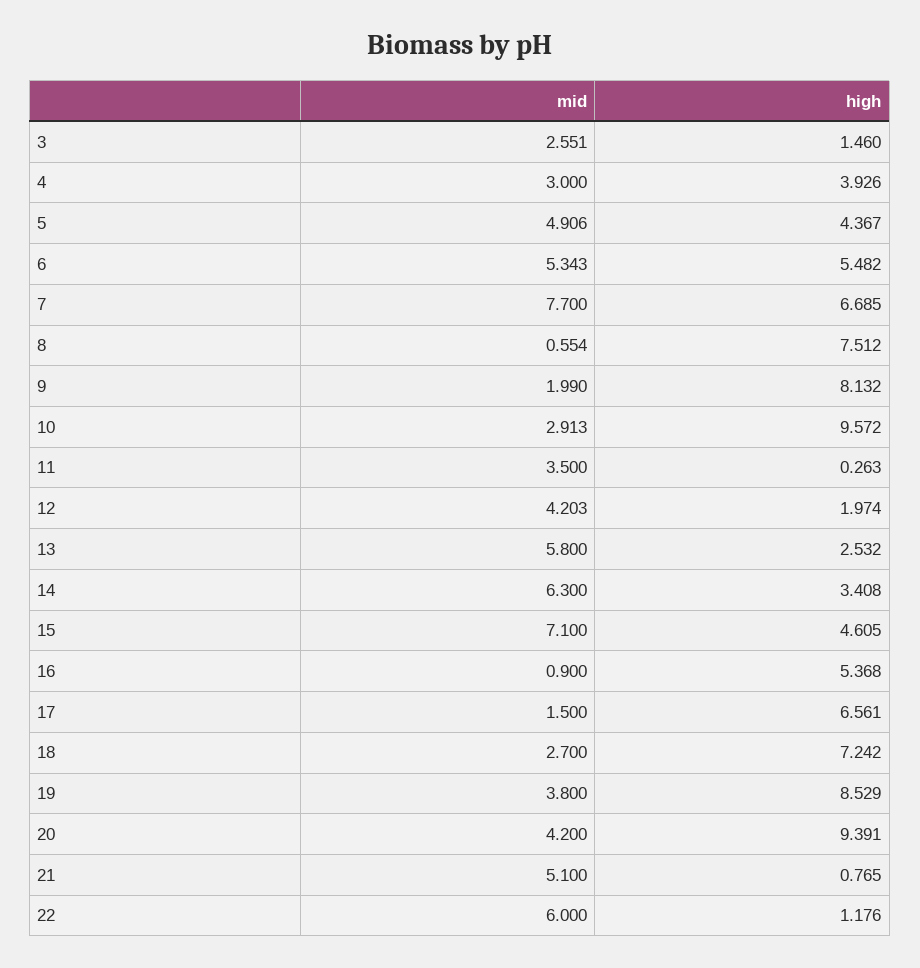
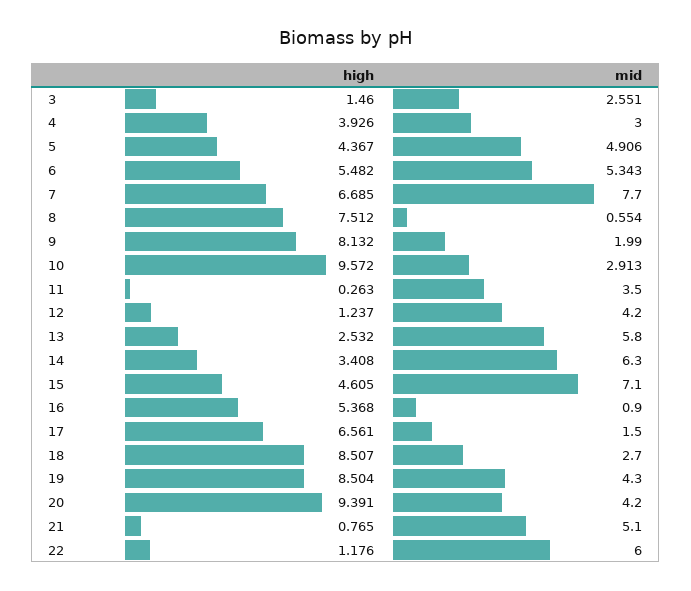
  {
    "mid": {
      "3": 2.551,
      "4": 3,
      "5": 4.906,
      "6": 5.343,
      "7": 7.7,
      "8": 0.554,
      "9": 1.99,
      "10": 2.913,
      "11": 3.5,
-     "12": 4.203,
+     "12": 4.2,
      "13": 5.8,
      "14": 6.3,
      "15": 7.1,
      "16": 0.9,
      "17": 1.5,
      "18": 2.7,
-     "19": 3.8,
+     "19": 4.3,
      "20": 4.2,
      "21": 5.1,
      "22": 6
    },
    "high": {
      "3": 1.46,
      "4": 3.926,
      "5": 4.367,
      "6": 5.482,
      "7": 6.685,
      "8": 7.512,
      "9": 8.132,
      "10": 9.572,
      "11": 0.263,
-     "12": 1.974,
+     "12": 1.237,
      "13": 2.532,
      "14": 3.408,
      "15": 4.605,
      "16": 5.368,
      "17": 6.561,
-     "18": 7.242,
+     "18": 8.507,
-     "19": 8.529,
+     "19": 8.504,
      "20": 9.391,
      "21": 0.765,
      "22": 1.176
    }
  }

